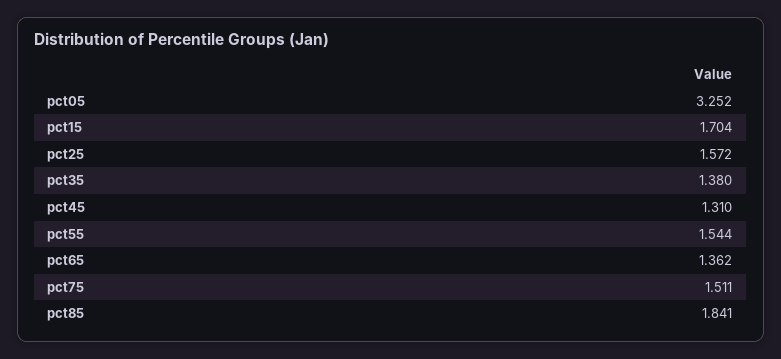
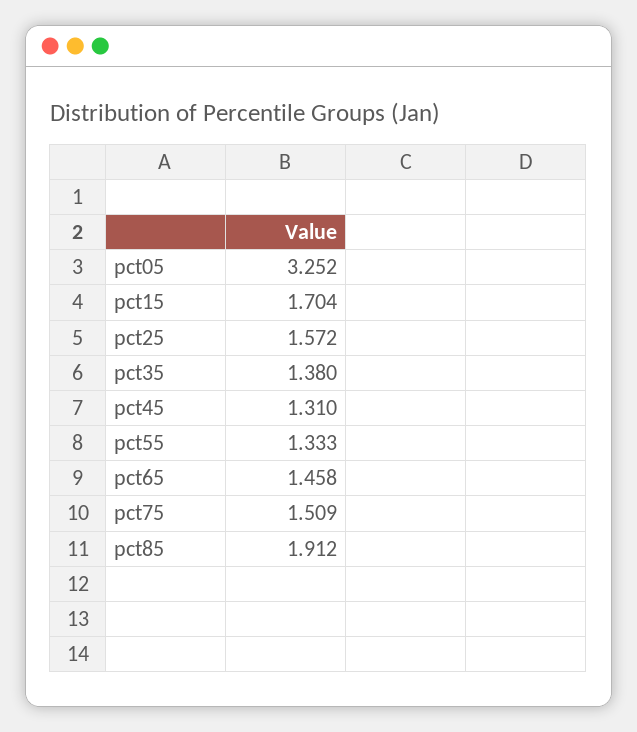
  {
    "pct05": 3.252,
    "pct15": 1.704,
    "pct25": 1.572,
    "pct35": 1.38,
    "pct45": 1.31,
-   "pct55": 1.544,
+   "pct55": 1.333,
-   "pct65": 1.362,
+   "pct65": 1.458,
-   "pct75": 1.511,
+   "pct75": 1.509,
-   "pct85": 1.841
+   "pct85": 1.912
  }

